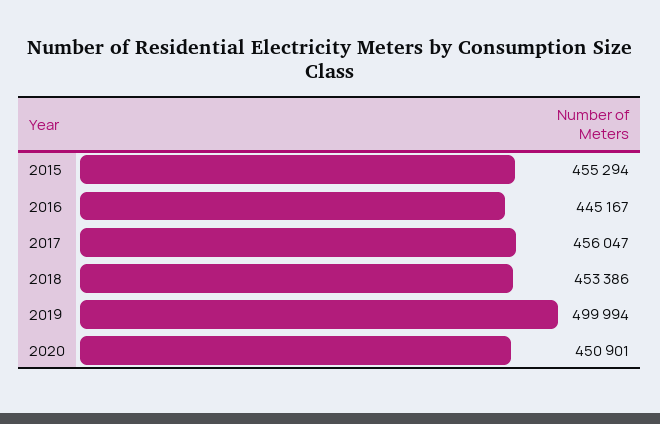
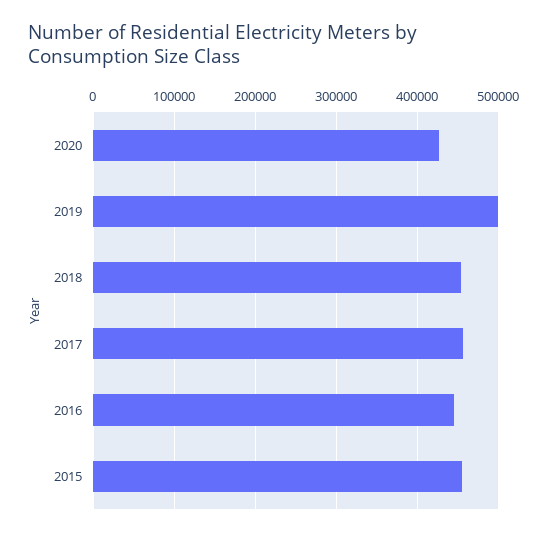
  {
    "2015": 455294,
    "2016": 445167,
    "2017": 456047,
    "2018": 453386,
    "2019": 499994,
-   "2020": 450901
+   "2020": 430000
  }

